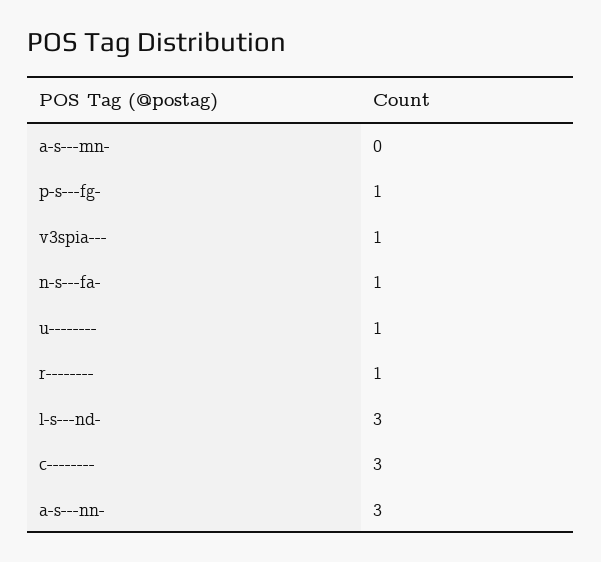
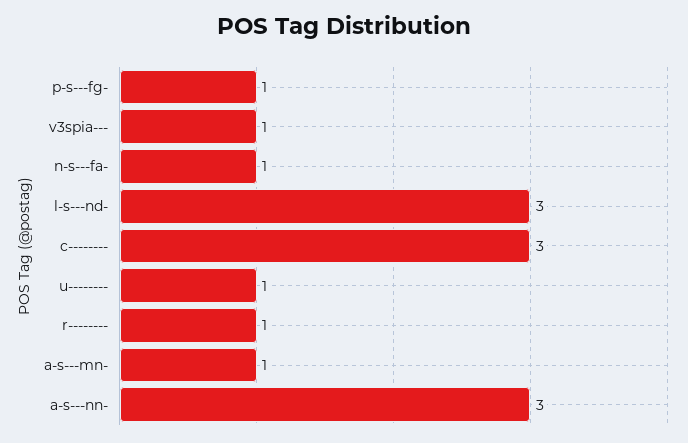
  {
-   "a-s---mn-": 0,
+   "a-s---mn-": 1,
    "p-s---fg-": 1,
    "v3spia---": 1,
    "n-s---fa-": 1,
    "u--------": 1,
    "r--------": 1,
    "l-s---nd-": 3,
    "c--------": 3,
    "a-s---nn-": 3
  }

